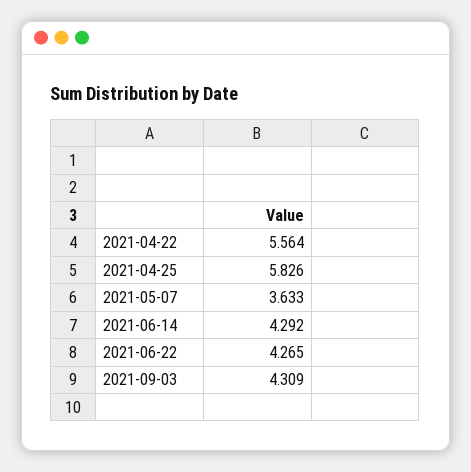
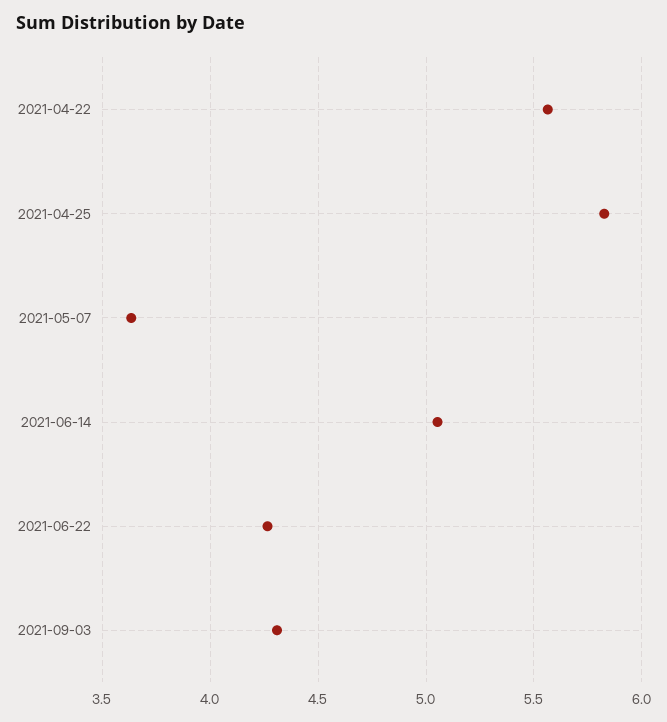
  {
    "2021-04-22": 5.564,
    "2021-04-25": 5.826,
    "2021-05-07": 3.633,
-   "2021-06-14": 4.292,
+   "2021-06-14": 5.05,
    "2021-06-22": 4.265,
    "2021-09-03": 4.309
  }

